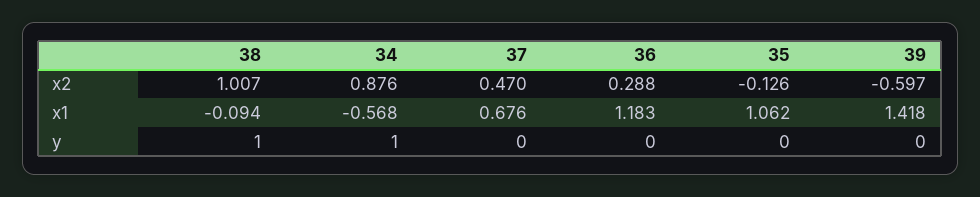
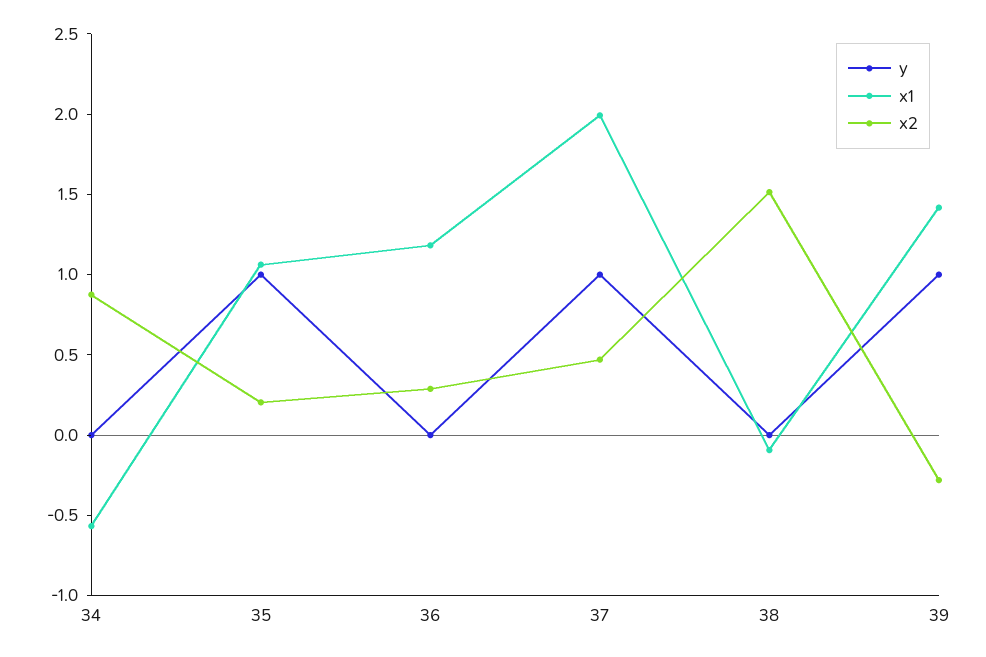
  {
    "x2": {
-     "38": 1.007,
+     "38": 1.5,
      "34": 0.876,
      "37": 0.47,
      "36": 0.288,
-     "35": -0.126,
+     "35": 0.2,
-     "39": -0.597
+     "39": -0.3
    },
    "x1": {
      "38": -0.094,
      "34": -0.568,
-     "37": 0.676,
+     "37": 2,
      "36": 1.183,
      "35": 1.062,
      "39": 1.418
    },
    "y": {
-     "38": 1,
+     "38": 0,
-     "34": 1,
+     "34": 0,
-     "37": 0,
+     "37": 1,
      "36": 0,
-     "35": 0,
+     "35": 1,
-     "39": 0
+     "39": 1
    }
  }

